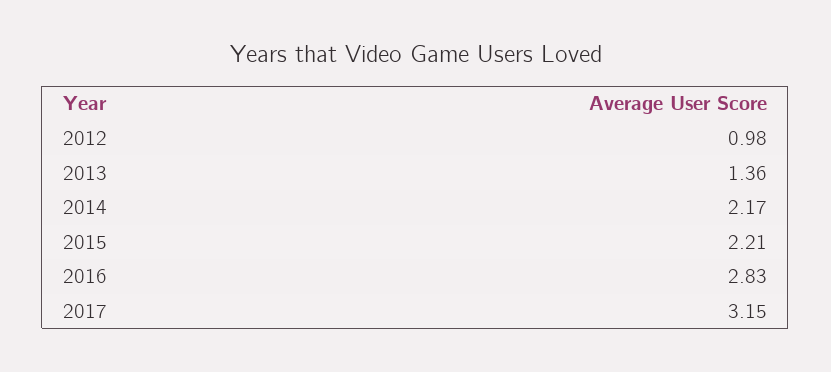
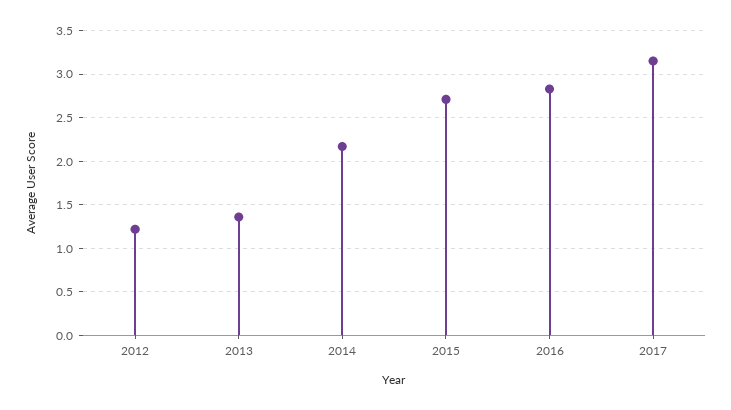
  {
-   "2012": 0.98,
+   "2012": 1.2,
    "2013": 1.36,
    "2014": 2.17,
-   "2015": 2.21,
+   "2015": 2.7,
    "2016": 2.83,
    "2017": 3.15
  }

